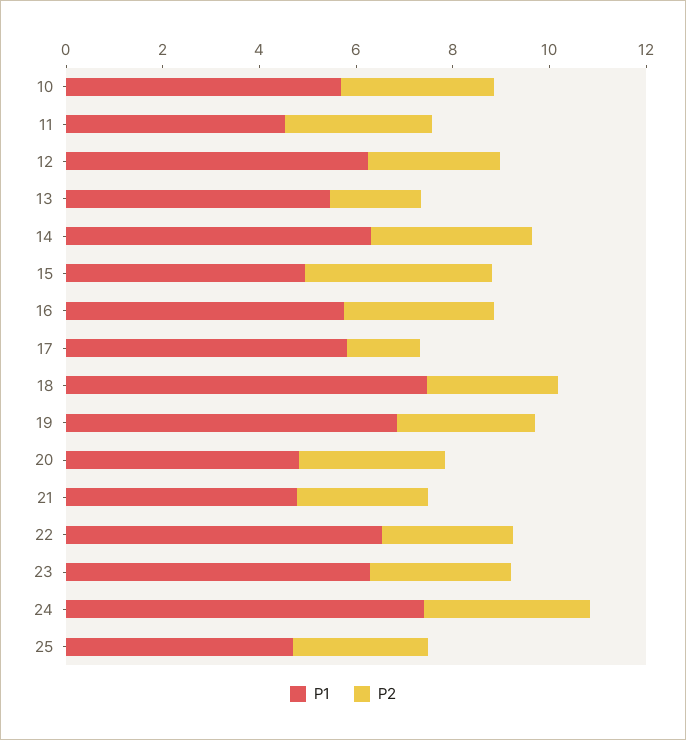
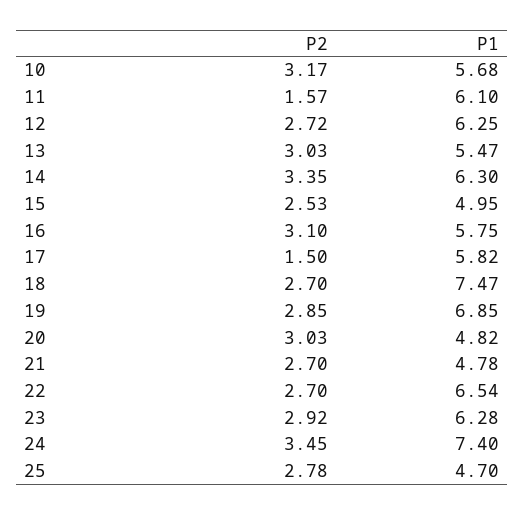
  {
    "P1": {
      "10": 5.68,
-     "11": 4.5,
+     "11": 6.1,
      "12": 6.25,
      "13": 5.47,
      "14": 6.3,
      "15": 4.95,
      "16": 5.75,
      "17": 5.82,
      "18": 7.47,
      "19": 6.85,
      "20": 4.82,
      "21": 4.78,
      "22": 6.54,
      "23": 6.28,
      "24": 7.4,
      "25": 4.7
    },
    "P2": {
      "10": 3.17,
-     "11": 3,
+     "11": 1.57,
      "12": 2.72,
-     "13": 2,
+     "13": 3.03,
      "14": 3.35,
-     "15": 4,
+     "15": 2.53,
      "16": 3.1,
      "17": 1.5,
      "18": 2.7,
      "19": 2.85,
      "20": 3.03,
      "21": 2.7,
      "22": 2.7,
      "23": 2.92,
      "24": 3.45,
      "25": 2.78
    }
  }

